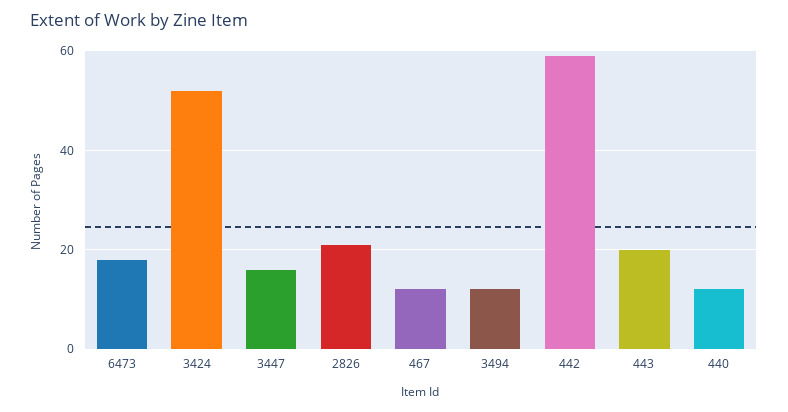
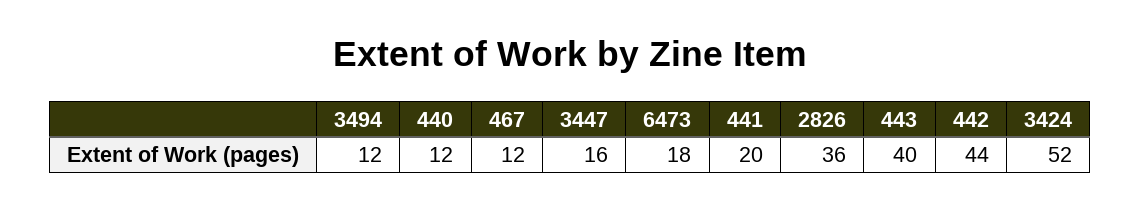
  {
    "6473": 18,
    "3424": 52,
    "3447": 16,
-   "2826": 20,
+   "2826": 36,
    "467": 12,
    "3494": 12,
-   "442": 60,
+   "442": 44,
-   "443": 20,
+   "443": 40,
-   "440": 12
+   "440": 12,
+   "441": 20
  }

